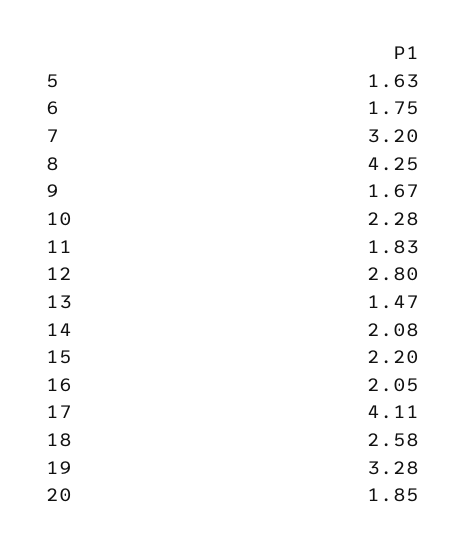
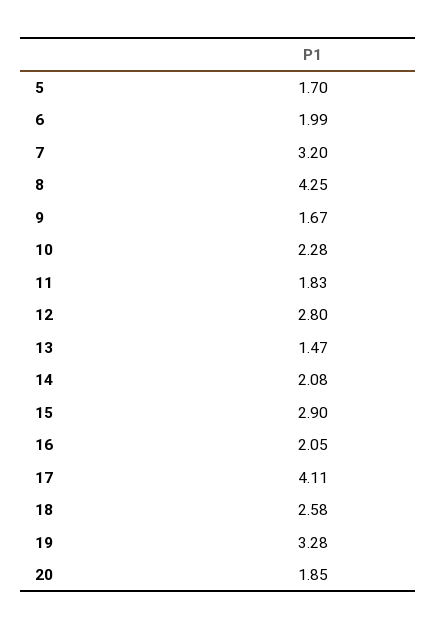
  {
-   "5": 1.63,
+   "5": 1.7,
-   "6": 1.75,
+   "6": 1.99,
    "7": 3.2,
    "8": 4.25,
    "9": 1.67,
    "10": 2.28,
    "11": 1.83,
    "12": 2.8,
    "13": 1.47,
    "14": 2.08,
-   "15": 2.2,
+   "15": 2.9,
    "16": 2.05,
    "17": 4.11,
    "18": 2.58,
    "19": 3.28,
    "20": 1.85
  }

